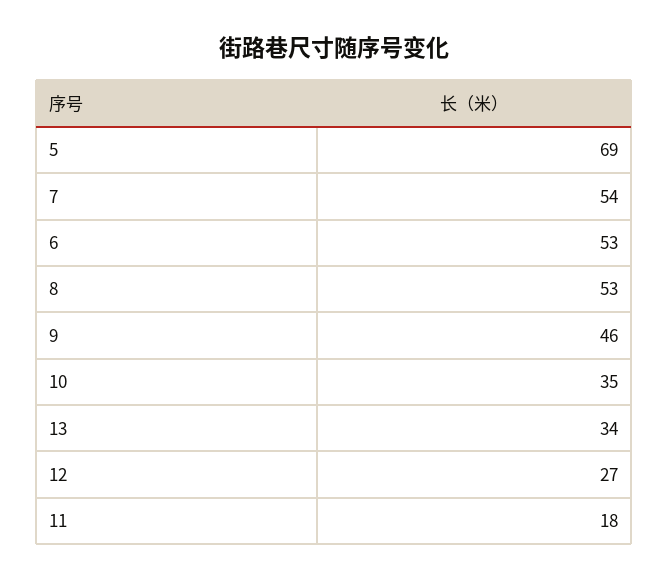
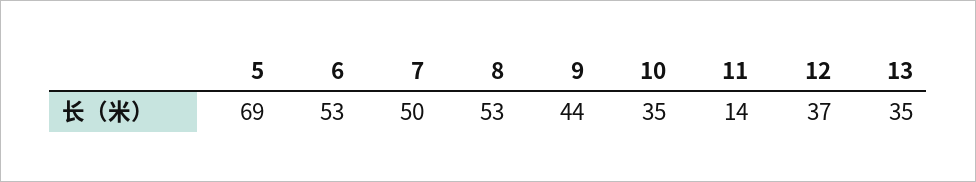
  {
    "5": 69,
-   "7": 54,
+   "7": 50,
    "6": 53,
    "8": 53,
-   "9": 46,
+   "9": 44,
    "10": 35,
-   "13": 34,
+   "13": 35,
-   "12": 27,
+   "12": 37,
-   "11": 18
+   "11": 14
  }

